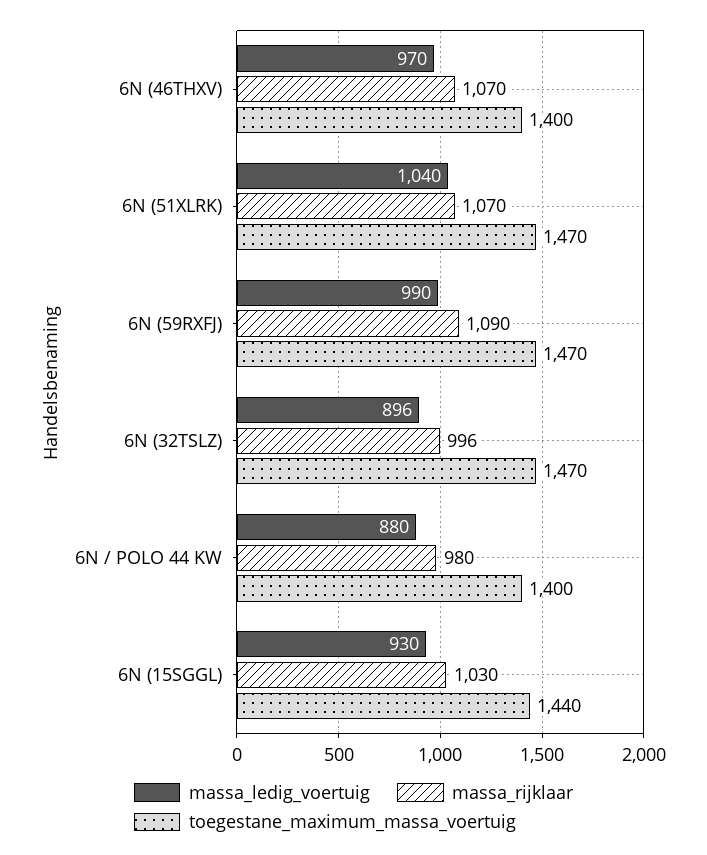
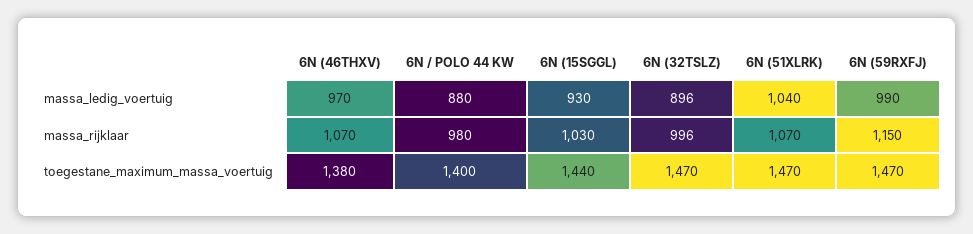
  {
    "massa_ledig_voertuig": {
      "6N (46THXV)": 970,
      "6N (51XLRK)": 1040,
      "6N (59RXFJ)": 990,
      "6N (32TSLZ)": 896,
      "6N / POLO 44 KW": 880,
      "6N (15SGGL)": 930
    },
    "massa_rijklaar": {
      "6N (46THXV)": 1070,
      "6N (51XLRK)": 1070,
-     "6N (59RXFJ)": 1090,
+     "6N (59RXFJ)": 1150,
      "6N (32TSLZ)": 996,
      "6N / POLO 44 KW": 980,
      "6N (15SGGL)": 1030
    },
    "toegestane_maximum_massa_voertuig": {
-     "6N (46THXV)": 1400,
+     "6N (46THXV)": 1380,
      "6N (51XLRK)": 1470,
      "6N (59RXFJ)": 1470,
      "6N (32TSLZ)": 1470,
      "6N / POLO 44 KW": 1400,
      "6N (15SGGL)": 1440
    }
  }

